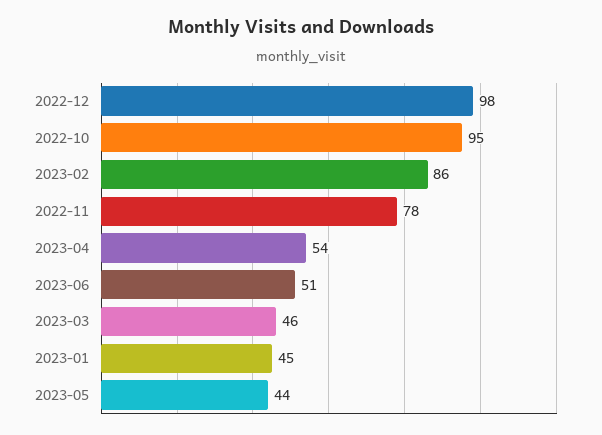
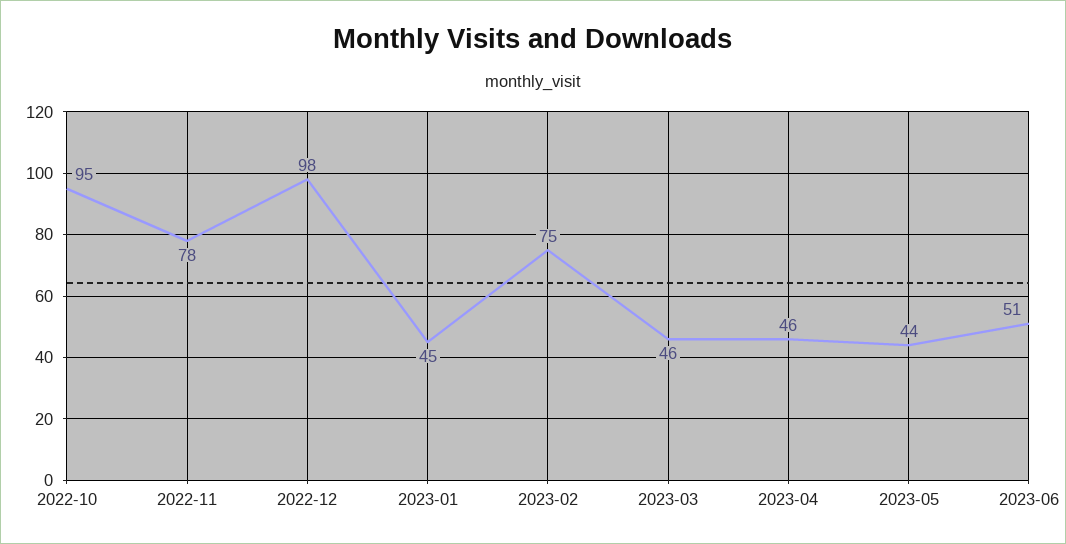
  {
    "2022-12": 98,
    "2022-10": 95,
-   "2023-02": 86,
+   "2023-02": 75,
    "2022-11": 78,
-   "2023-04": 54,
+   "2023-04": 46,
    "2023-06": 51,
    "2023-03": 46,
    "2023-01": 45,
    "2023-05": 44
  }

